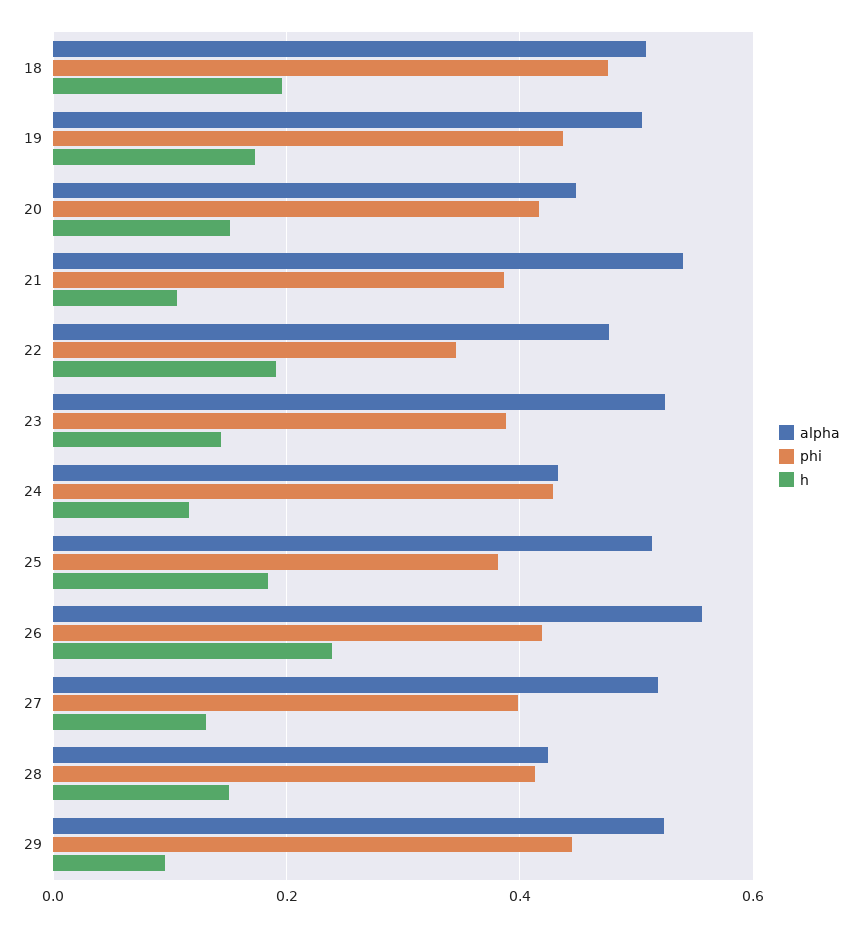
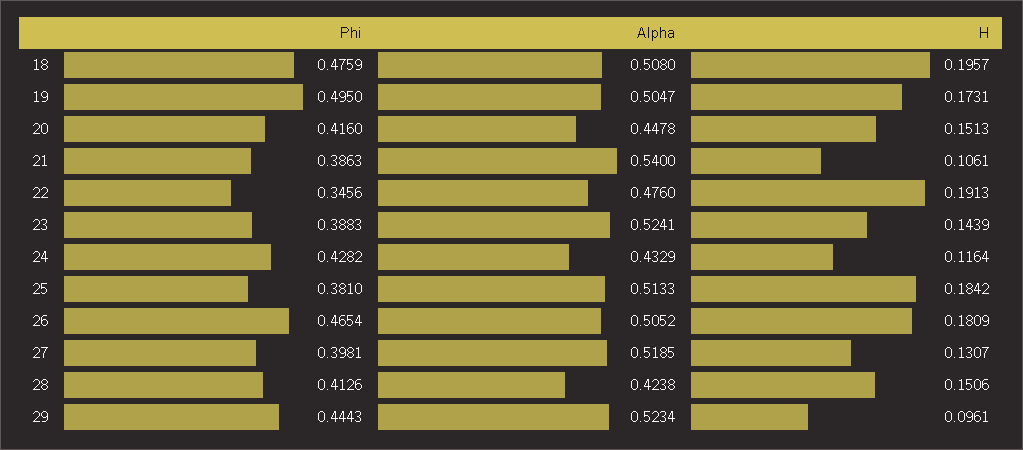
  {
    "alpha": {
      "18": 0.508,
      "19": 0.5047,
      "20": 0.4478,
      "21": 0.54,
      "22": 0.476,
      "23": 0.5241,
      "24": 0.4329,
      "25": 0.5133,
-     "26": 0.56,
+     "26": 0.5052,
      "27": 0.5185,
      "28": 0.4238,
      "29": 0.5234
    },
    "phi": {
      "18": 0.4759,
-     "19": 0.44,
+     "19": 0.495,
      "20": 0.416,
      "21": 0.3863,
      "22": 0.3456,
      "23": 0.3883,
      "24": 0.4282,
      "25": 0.381,
-     "26": 0.42,
+     "26": 0.4654,
      "27": 0.3981,
      "28": 0.4126,
      "29": 0.4443
    },
    "h": {
      "18": 0.1957,
      "19": 0.1731,
      "20": 0.1513,
      "21": 0.1061,
      "22": 0.1913,
      "23": 0.1439,
      "24": 0.1164,
      "25": 0.1842,
-     "26": 0.24,
+     "26": 0.1809,
      "27": 0.1307,
      "28": 0.1506,
      "29": 0.0961
    }
  }

